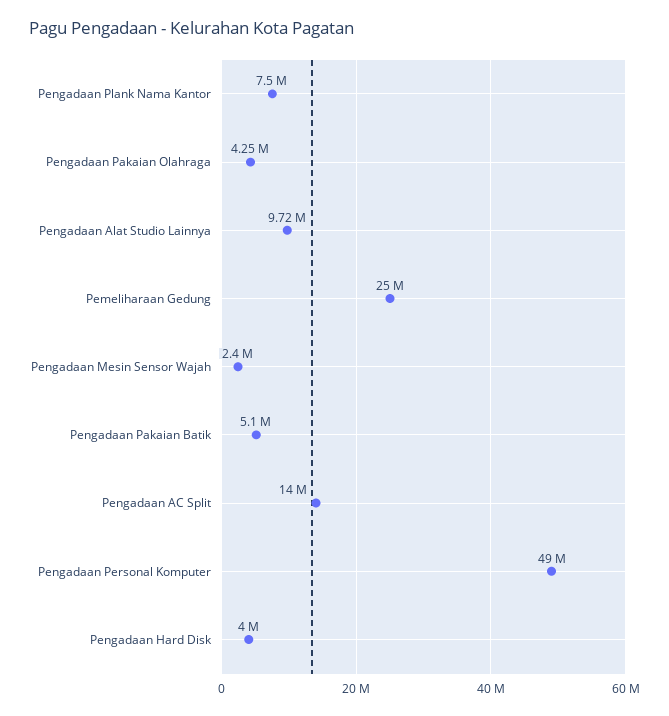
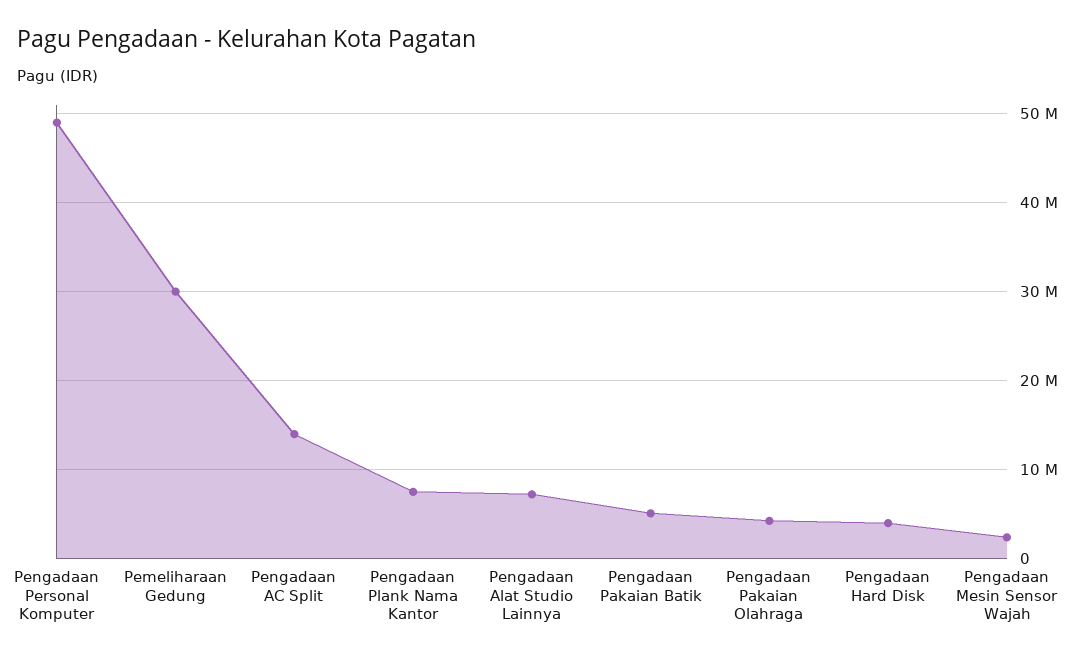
  {
    "Pengadaan Plank Nama Kantor": 7500000,
    "Pengadaan Pakaian Olahraga": 4250000,
-   "Pengadaan Alat Studio Lainnya": 9720000,
+   "Pengadaan Alat Studio Lainnya": 7000000,
-   "Pemeliharaan Gedung": 25000000,
+   "Pemeliharaan Gedung": 30000000,
    "Pengadaan Mesin Sensor Wajah": 2400000,
    "Pengadaan Pakaian Batik": 5100000,
    "Pengadaan AC Split": 14000000,
    "Pengadaan Personal Komputer": 49000000,
    "Pengadaan Hard Disk": 4000000
  }

